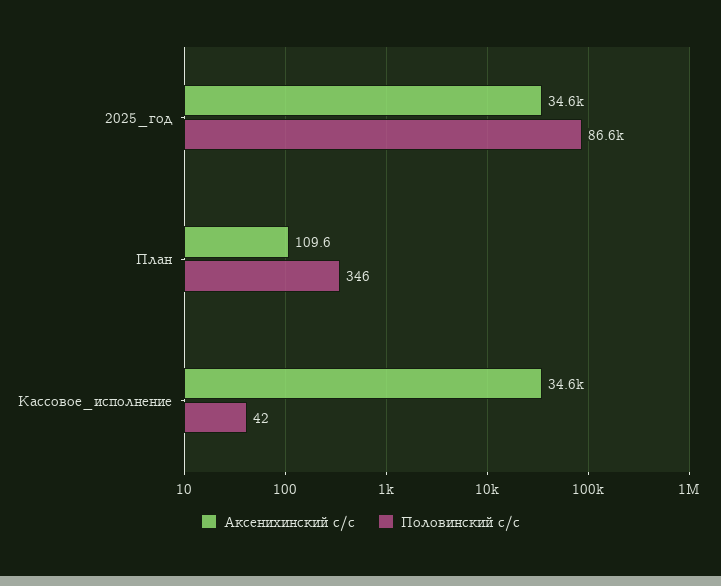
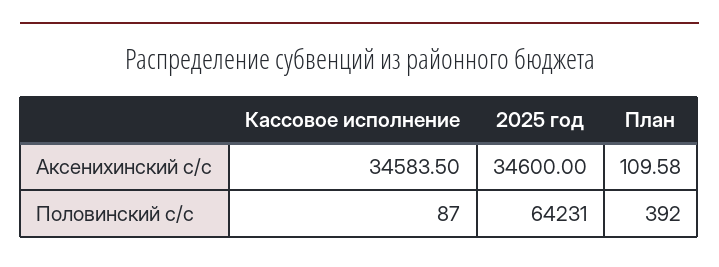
  {
    "Аксенихинский с/с": {
      "2025_год": 34600,
      "План": 109.58,
      "Кассовое_исполнение": 34583.5
    },
    "Половинский с/с": {
-     "2025_год": 86600,
+     "2025_год": 64231,
-     "План": 346,
+     "План": 392,
-     "Кассовое_исполнение": 42
+     "Кассовое_исполнение": 87
    }
  }

